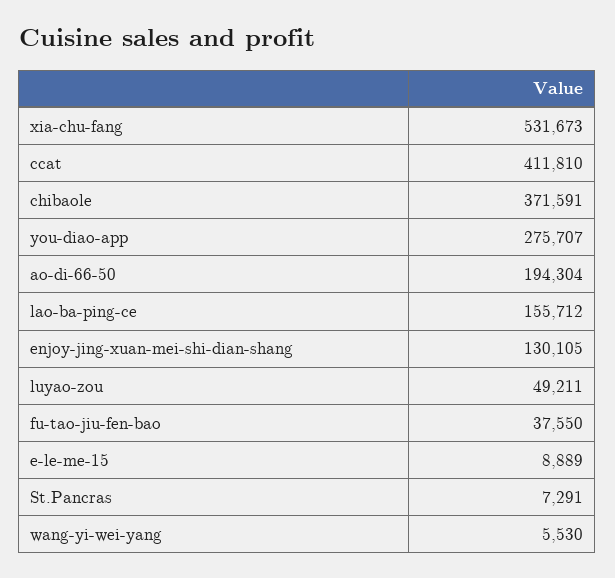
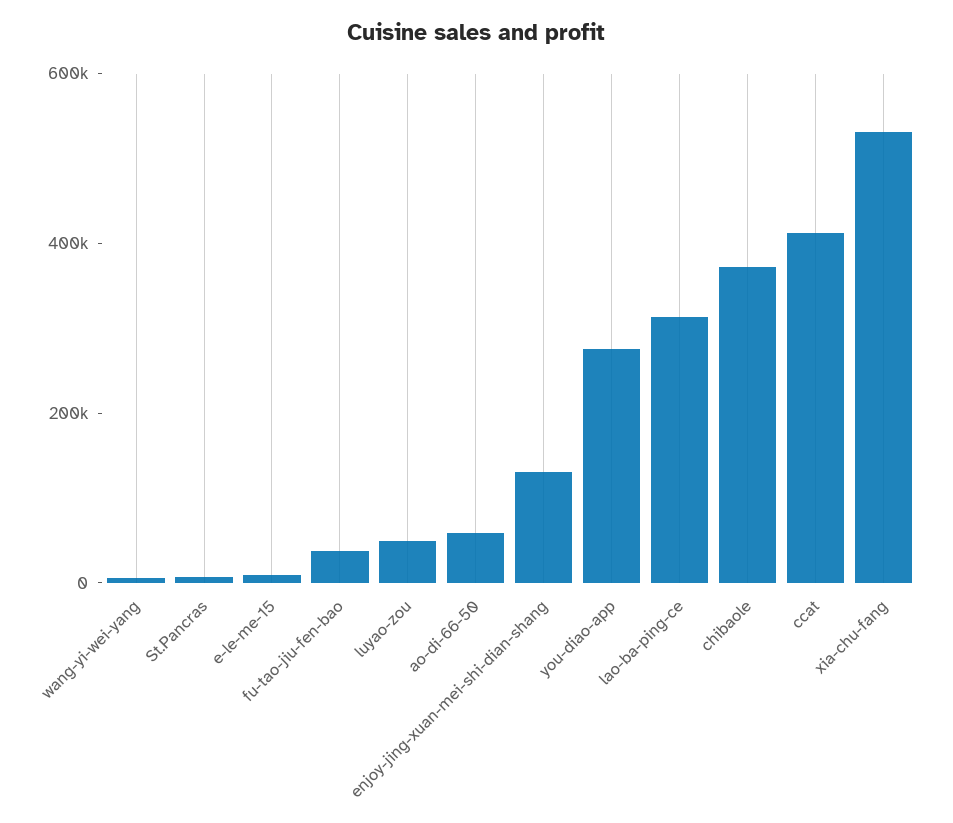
  {
    "xia-chu-fang": 531673,
    "ccat": 411810,
    "chibaole": 371591,
    "you-diao-app": 275707,
-   "ao-di-66-50": 194304,
+   "ao-di-66-50": 50000,
-   "lao-ba-ping-ce": 155712,
+   "lao-ba-ping-ce": 300000,
    "enjoy-jing-xuan-mei-shi-dian-shang": 130105,
    "luyao-zou": 49211,
    "fu-tao-jiu-fen-bao": 37550,
    "e-le-me-15": 8889,
    "St.Pancras": 7291,
    "wang-yi-wei-yang": 5530
  }

